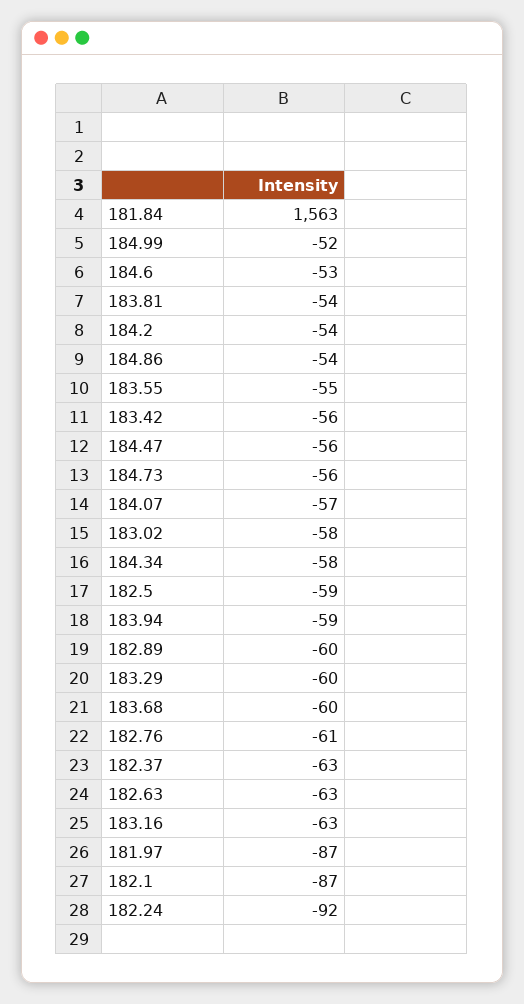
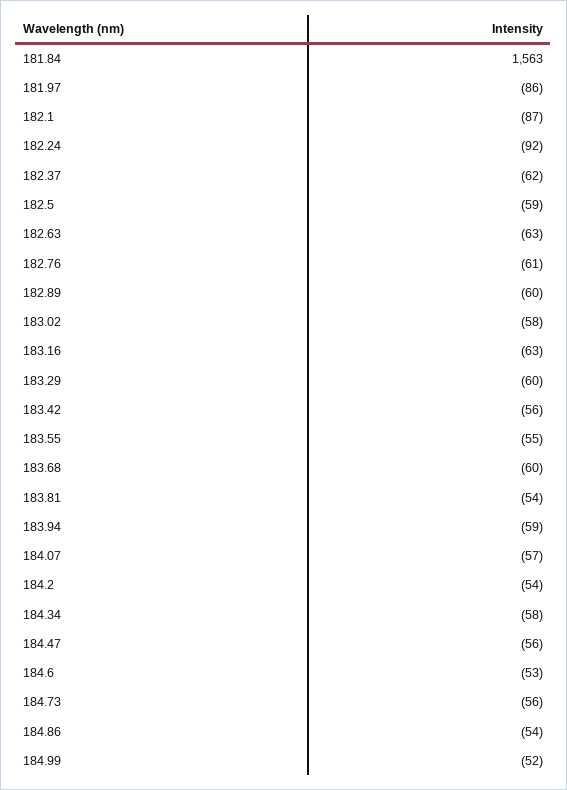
  {
    "181.84": 1563,
    "184.99": -52,
    "184.6": -53,
    "183.81": -54,
    "184.2": -54,
    "184.86": -54,
    "183.55": -55,
    "183.42": -56,
    "184.47": -56,
    "184.73": -56,
    "184.07": -57,
    "183.02": -58,
    "184.34": -58,
    "182.5": -59,
    "183.94": -59,
    "182.89": -60,
    "183.29": -60,
    "183.68": -60,
    "182.76": -61,
-   "182.37": -63,
+   "182.37": -62,
    "182.63": -63,
    "183.16": -63,
-   "181.97": -87,
+   "181.97": -86,
    "182.1": -87,
    "182.24": -92
  }

